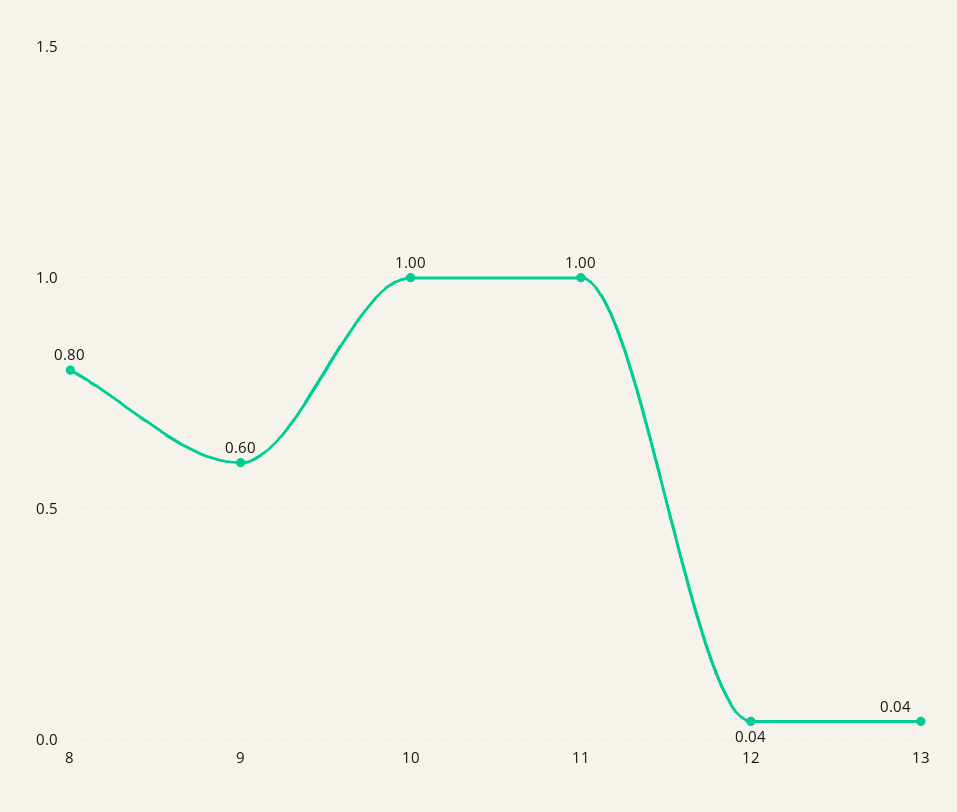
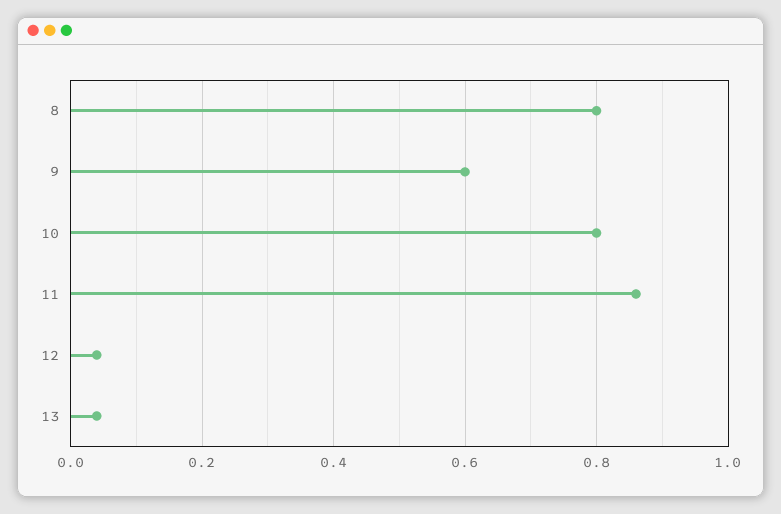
  {
    "8": 0.8,
    "9": 0.6,
-   "10": 1,
+   "10": 0.8,
-   "11": 1,
+   "11": 0.85,
    "12": 0.04,
    "13": 0.04
  }

